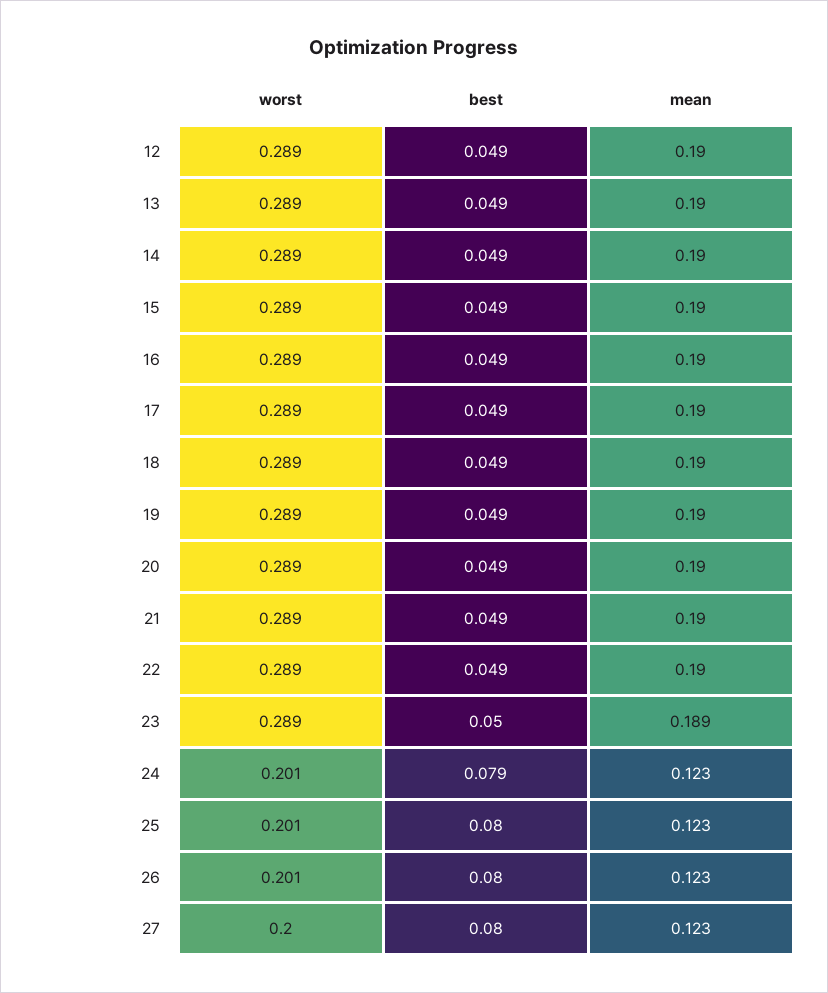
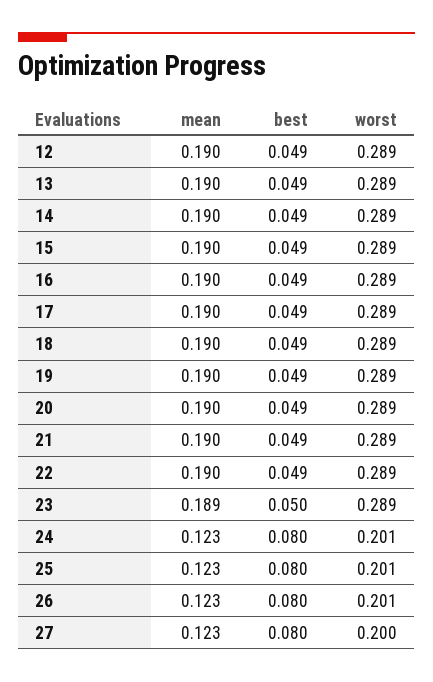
  {
    "worst": {
      "12": 0.289,
      "13": 0.289,
      "14": 0.289,
      "15": 0.289,
      "16": 0.289,
      "17": 0.289,
      "18": 0.289,
      "19": 0.289,
      "20": 0.289,
      "21": 0.289,
      "22": 0.289,
      "23": 0.289,
      "24": 0.201,
      "25": 0.201,
      "26": 0.201,
      "27": 0.2
    },
    "best": {
      "12": 0.049,
      "13": 0.049,
      "14": 0.049,
      "15": 0.049,
      "16": 0.049,
      "17": 0.049,
      "18": 0.049,
      "19": 0.049,
      "20": 0.049,
      "21": 0.049,
      "22": 0.049,
      "23": 0.05,
-     "24": 0.079,
+     "24": 0.08,
      "25": 0.08,
      "26": 0.08,
      "27": 0.08
    },
    "mean": {
      "12": 0.19,
      "13": 0.19,
      "14": 0.19,
      "15": 0.19,
      "16": 0.19,
      "17": 0.19,
      "18": 0.19,
      "19": 0.19,
      "20": 0.19,
      "21": 0.19,
      "22": 0.19,
      "23": 0.189,
      "24": 0.123,
      "25": 0.123,
      "26": 0.123,
      "27": 0.123
    }
  }

